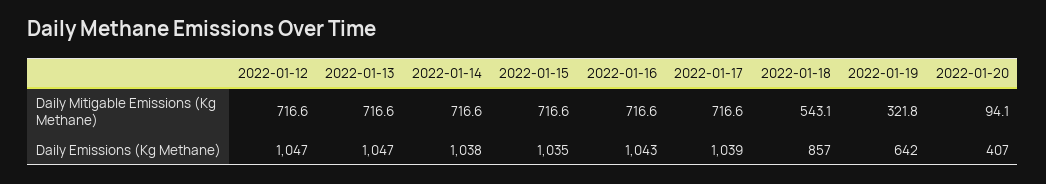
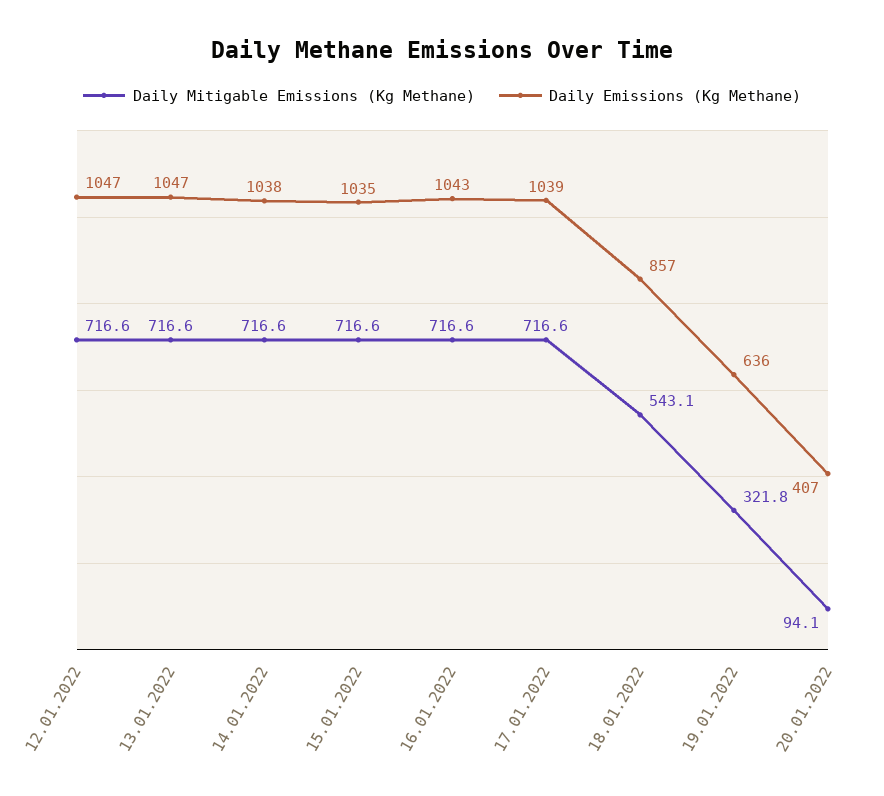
  {
    "Daily Mitigable Emissions (Kg Methane)": {
      "2022-01-12": 716.6,
      "2022-01-13": 716.6,
      "2022-01-14": 716.6,
      "2022-01-15": 716.6,
      "2022-01-16": 716.6,
      "2022-01-17": 716.6,
      "2022-01-18": 543.1,
      "2022-01-19": 321.8,
      "2022-01-20": 94.1
    },
    "Daily Emissions (Kg Methane)": {
      "2022-01-12": 1047,
      "2022-01-13": 1047,
      "2022-01-14": 1038,
      "2022-01-15": 1035,
      "2022-01-16": 1043,
      "2022-01-17": 1039,
      "2022-01-18": 857,
-     "2022-01-19": 642,
+     "2022-01-19": 636,
      "2022-01-20": 407
    }
  }

